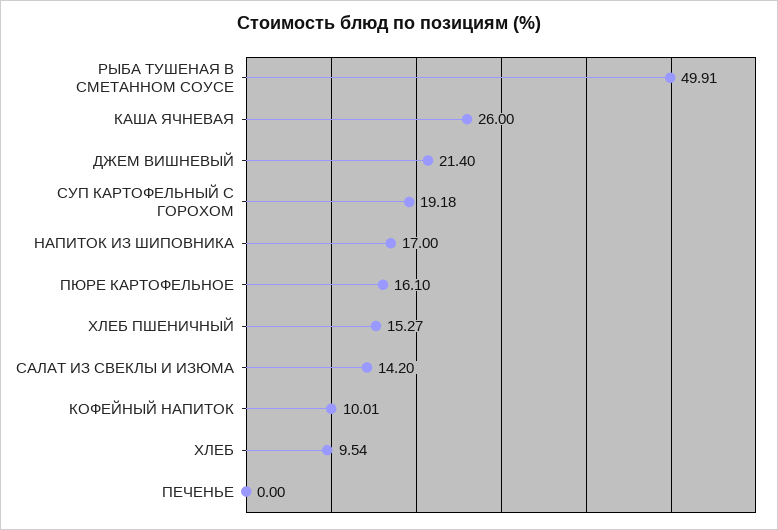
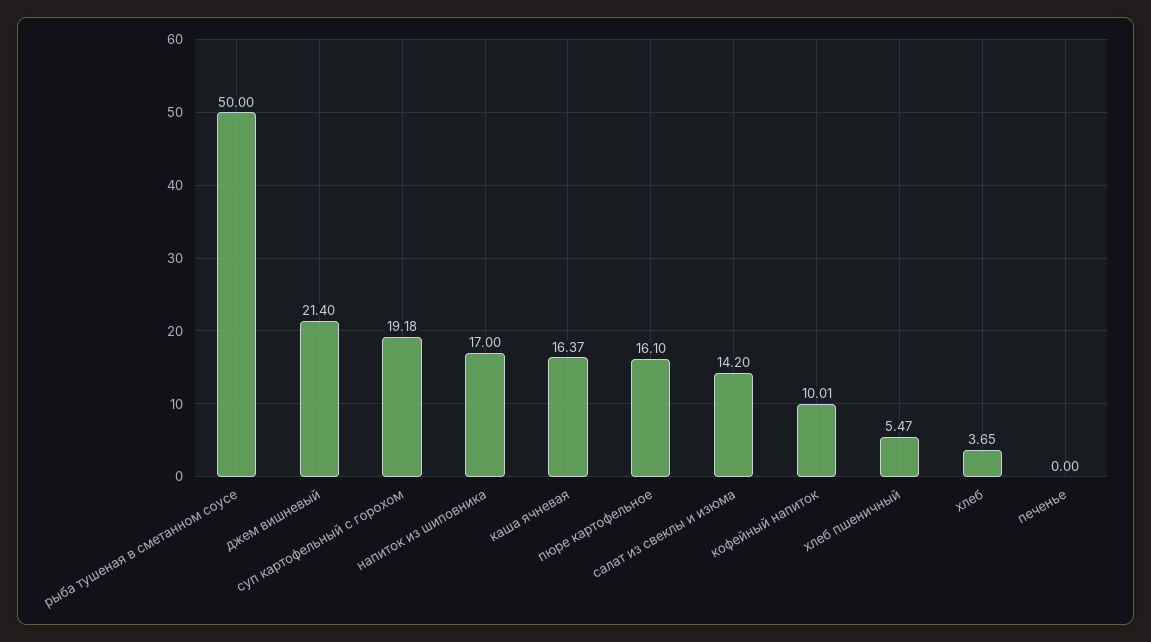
  {
-   "РЫБА ТУШЕНАЯ В СМЕТАННОМ СОУСЕ": 49.91,
+   "РЫБА ТУШЕНАЯ В СМЕТАННОМ СОУСЕ": 50,
-   "КАША ЯЧНЕВАЯ": 26,
+   "КАША ЯЧНЕВАЯ": 16.37,
    "ДЖЕМ ВИШНЕВЫЙ": 21.4,
    "СУП КАРТОФЕЛЬНЫЙ С ГОРОХОМ": 19.18,
    "НАПИТОК ИЗ ШИПОВНИКА": 17,
    "ПЮРЕ КАРТОФЕЛЬНОЕ": 16.1,
-   "ХЛЕБ ПШЕНИЧНЫЙ": 15.27,
+   "ХЛЕБ ПШЕНИЧНЫЙ": 5.47,
    "САЛАТ ИЗ СВЕКЛЫ И ИЗЮМА": 14.2,
    "КОФЕЙНЫЙ НАПИТОК": 10.01,
-   "ХЛЕБ": 9.54,
+   "ХЛЕБ": 3.65,
    "ПЕЧЕНЬЕ": 0
  }

